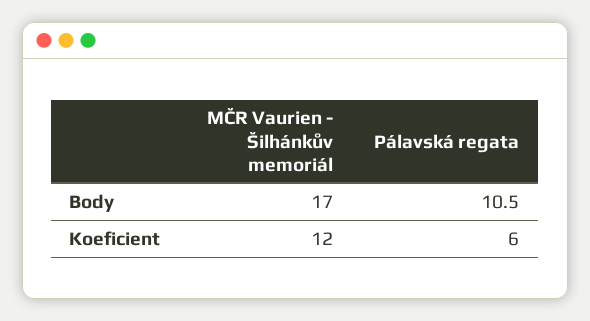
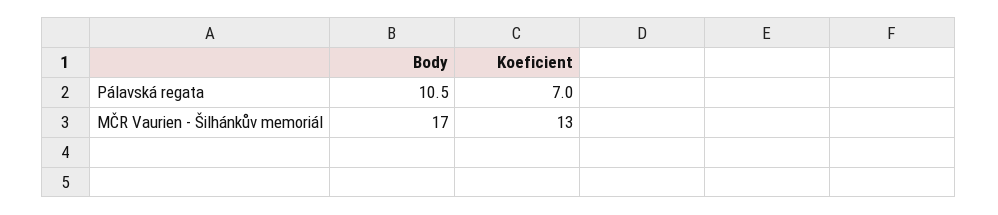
  {
    "MČR Vaurien - Šilhánkův memoriál": {
      "Body": 17,
-     "Koeficient": 12
+     "Koeficient": 13
    },
    "Pálavská regata": {
      "Body": 10.5,
-     "Koeficient": 6
+     "Koeficient": 7
    }
  }

